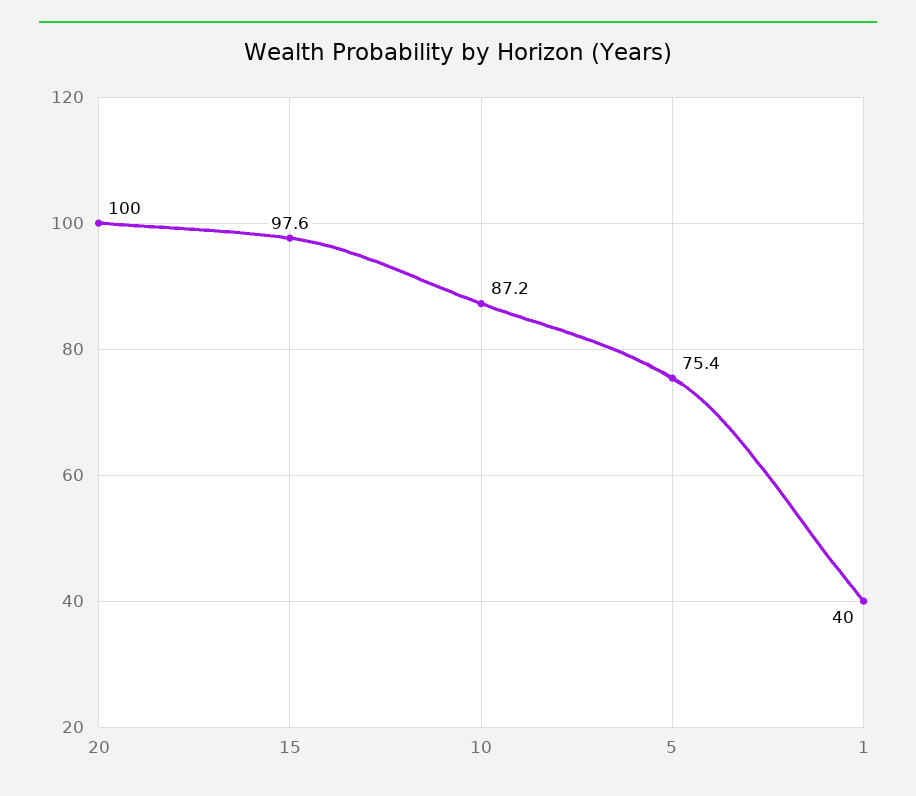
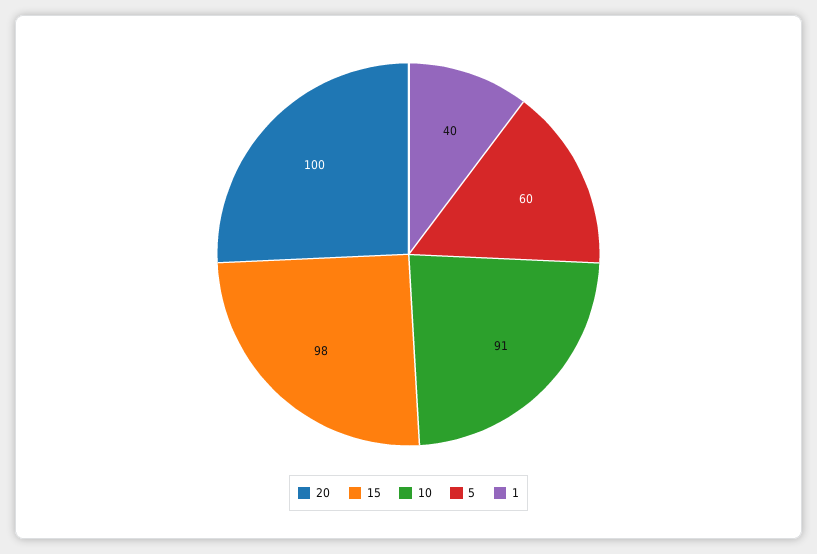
  {
    "20": 100,
    "15": 97.6,
-   "10": 87.2,
+   "10": 91,
-   "5": 75.4,
+   "5": 60,
    "1": 40
  }

